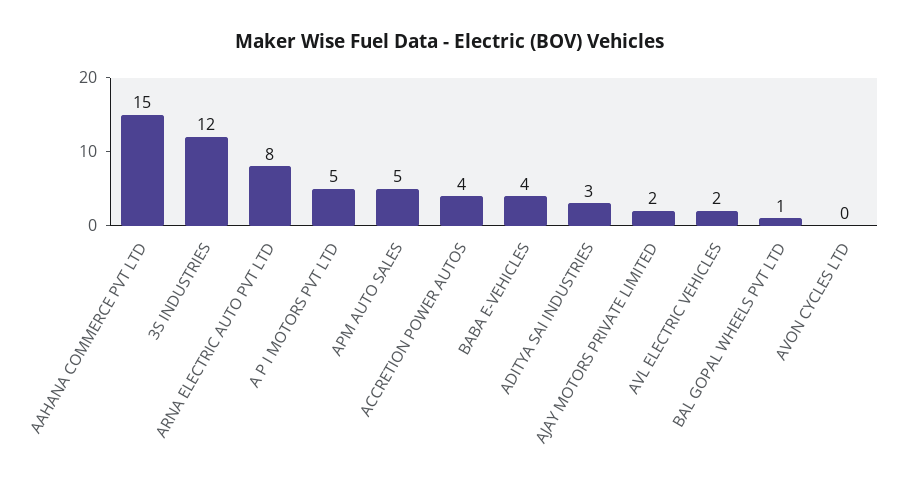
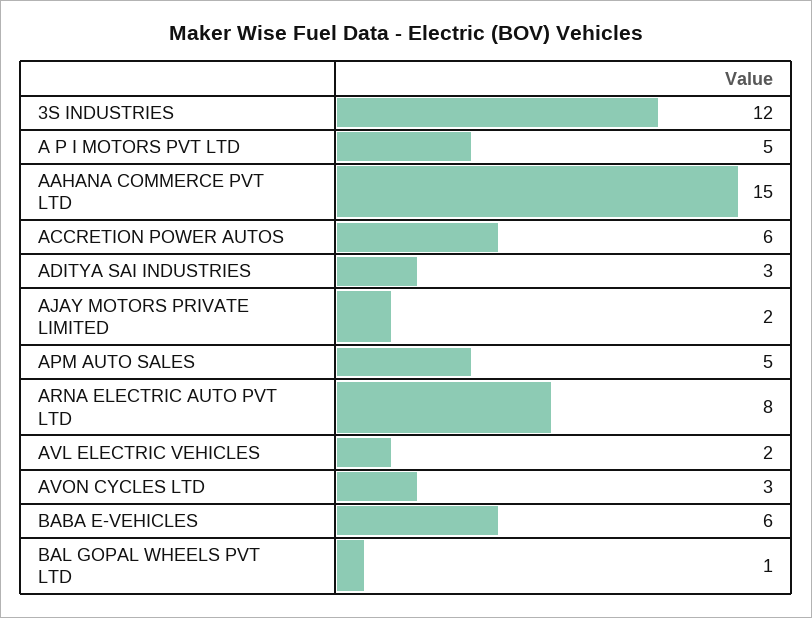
  {
    "AAHANA COMMERCE PVT LTD": 15,
    "3S INDUSTRIES": 12,
    "ARNA ELECTRIC AUTO PVT LTD": 8,
    "A P I MOTORS PVT LTD": 5,
    "APM AUTO SALES": 5,
-   "ACCRETION POWER AUTOS": 4,
+   "ACCRETION POWER AUTOS": 6,
-   "BABA E-VEHICLES": 4,
+   "BABA E-VEHICLES": 6,
    "ADITYA SAI INDUSTRIES": 3,
    "AJAY MOTORS PRIVATE LIMITED": 2,
    "AVL ELECTRIC VEHICLES": 2,
    "BAL GOPAL WHEELS PVT LTD": 1,
-   "AVON CYCLES LTD": 0
+   "AVON CYCLES LTD": 3
  }

